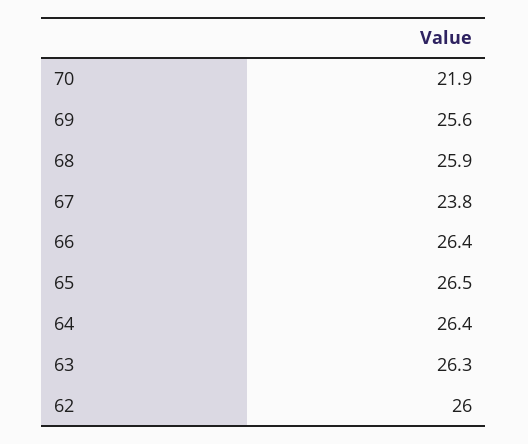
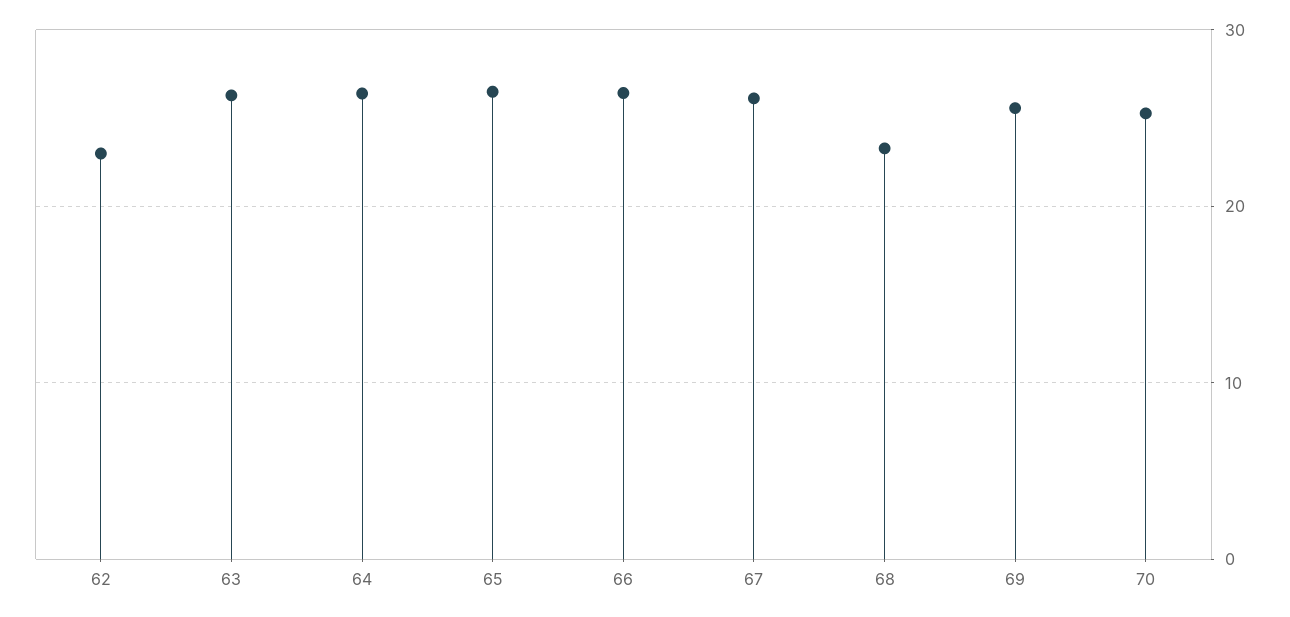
  {
-   "70": 21.9,
+   "70": 25,
    "69": 25.6,
-   "68": 25.9,
+   "68": 23,
-   "67": 23.8,
+   "67": 26,
    "66": 26.4,
    "65": 26.5,
    "64": 26.4,
    "63": 26.3,
-   "62": 26
+   "62": 23
  }

